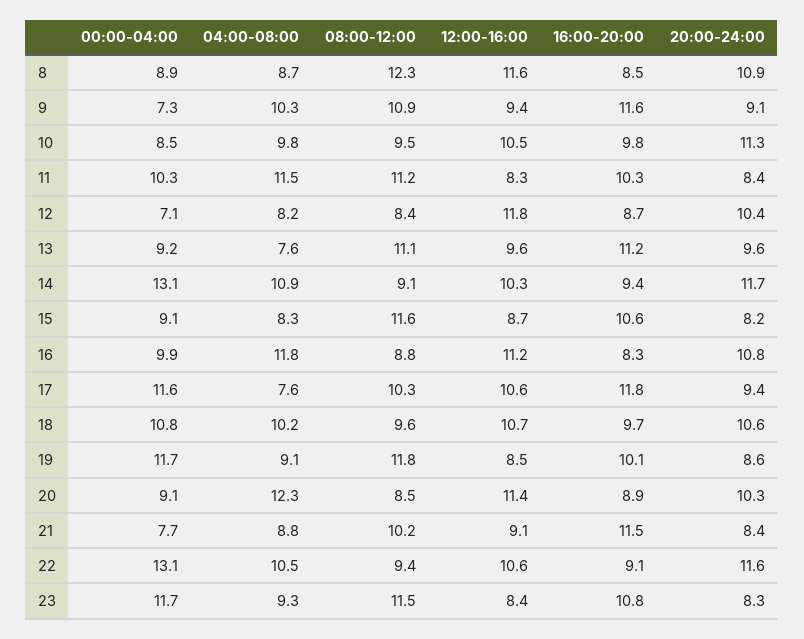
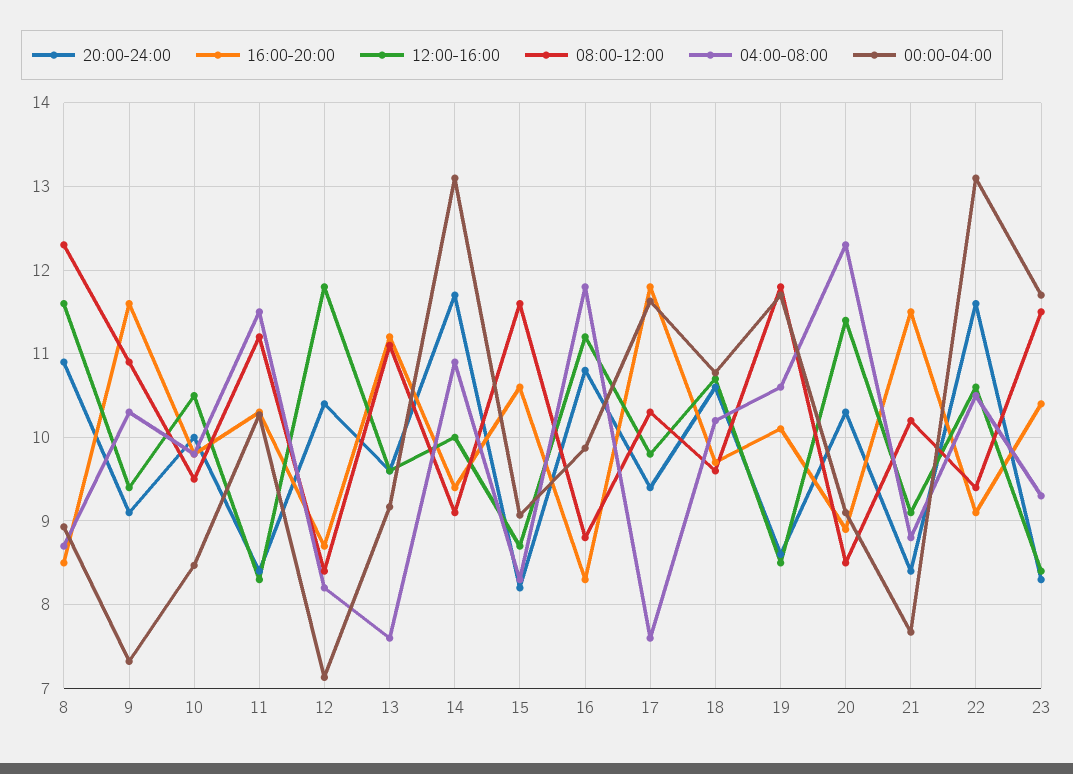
  {
    "00:00-04:00": {
      "8": 8.9,
      "9": 7.3,
      "10": 8.5,
      "11": 10.3,
      "12": 7.1,
      "13": 9.2,
      "14": 13.1,
      "15": 9.1,
      "16": 9.9,
      "17": 11.6,
      "18": 10.8,
      "19": 11.7,
      "20": 9.1,
      "21": 7.7,
      "22": 13.1,
      "23": 11.7
    },
    "04:00-08:00": {
      "8": 8.7,
      "9": 10.3,
      "10": 9.8,
      "11": 11.5,
      "12": 8.2,
      "13": 7.6,
      "14": 10.9,
      "15": 8.3,
      "16": 11.8,
      "17": 7.6,
      "18": 10.2,
-     "19": 9.1,
+     "19": 10.6,
      "20": 12.3,
      "21": 8.8,
      "22": 10.5,
      "23": 9.3
    },
    "08:00-12:00": {
      "8": 12.3,
      "9": 10.9,
      "10": 9.5,
      "11": 11.2,
      "12": 8.4,
      "13": 11.1,
      "14": 9.1,
      "15": 11.6,
      "16": 8.8,
      "17": 10.3,
      "18": 9.6,
      "19": 11.8,
      "20": 8.5,
      "21": 10.2,
      "22": 9.4,
      "23": 11.5
    },
    "12:00-16:00": {
      "8": 11.6,
      "9": 9.4,
      "10": 10.5,
      "11": 8.3,
      "12": 11.8,
      "13": 9.6,
-     "14": 10.3,
+     "14": 10,
      "15": 8.7,
      "16": 11.2,
-     "17": 10.6,
+     "17": 9.8,
      "18": 10.7,
      "19": 8.5,
      "20": 11.4,
      "21": 9.1,
      "22": 10.6,
      "23": 8.4
    },
    "16:00-20:00": {
      "8": 8.5,
      "9": 11.6,
      "10": 9.8,
      "11": 10.3,
      "12": 8.7,
      "13": 11.2,
      "14": 9.4,
      "15": 10.6,
      "16": 8.3,
      "17": 11.8,
      "18": 9.7,
      "19": 10.1,
      "20": 8.9,
      "21": 11.5,
      "22": 9.1,
-     "23": 10.8
+     "23": 10.4
    },
    "20:00-24:00": {
      "8": 10.9,
      "9": 9.1,
-     "10": 11.3,
+     "10": 10,
      "11": 8.4,
      "12": 10.4,
      "13": 9.6,
      "14": 11.7,
      "15": 8.2,
      "16": 10.8,
      "17": 9.4,
      "18": 10.6,
      "19": 8.6,
      "20": 10.3,
      "21": 8.4,
      "22": 11.6,
      "23": 8.3
    }
  }

